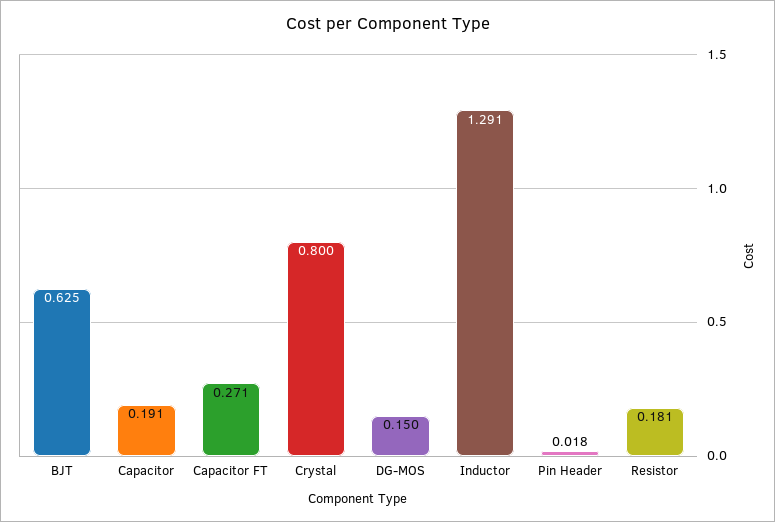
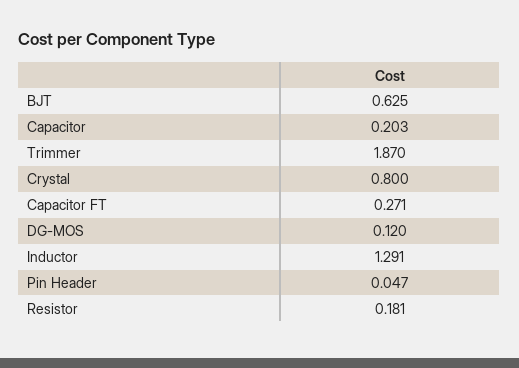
  {
    "BJT": 0.625,
-   "Capacitor": 0.191,
+   "Capacitor": 0.203,
    "Capacitor FT": 0.271,
    "Crystal": 0.8,
-   "DG-MOS": 0.15,
+   "DG-MOS": 0.12,
    "Inductor": 1.291,
-   "Pin Header": 0.018,
+   "Pin Header": 0.047,
-   "Resistor": 0.181
+   "Resistor": 0.181,
+   "Trimmer": 1.87
  }

